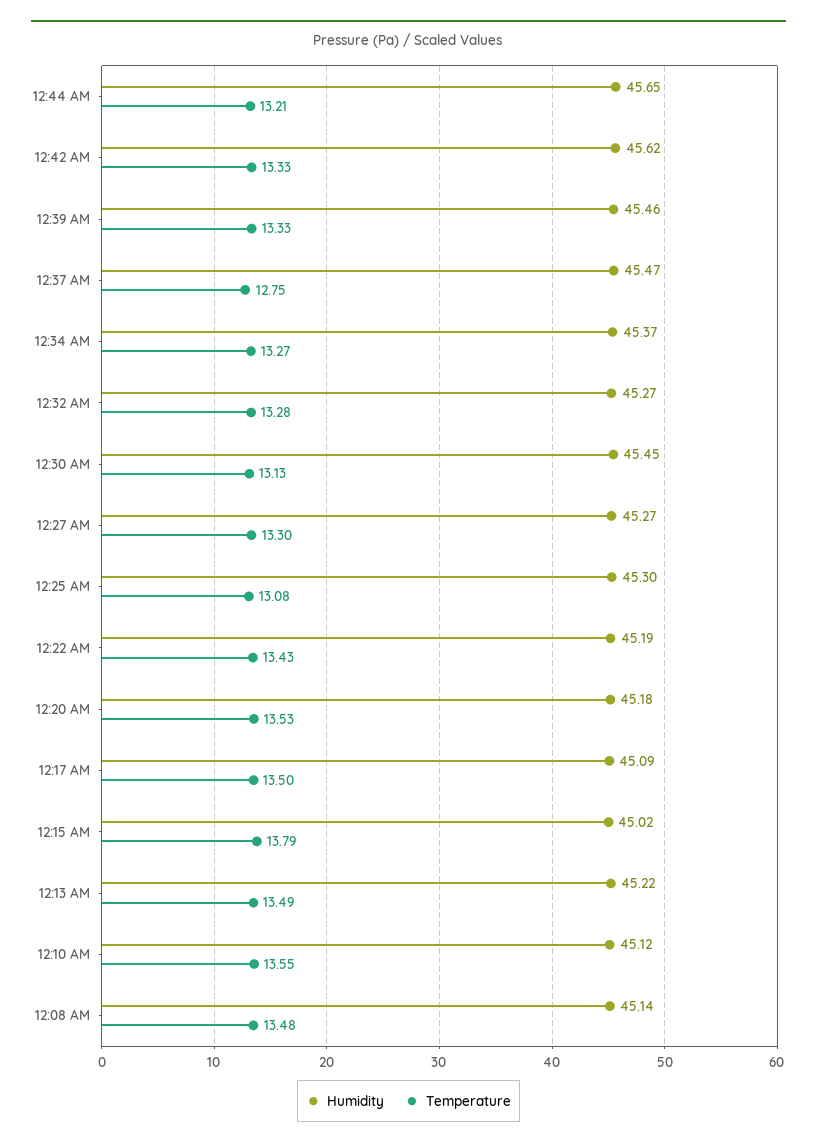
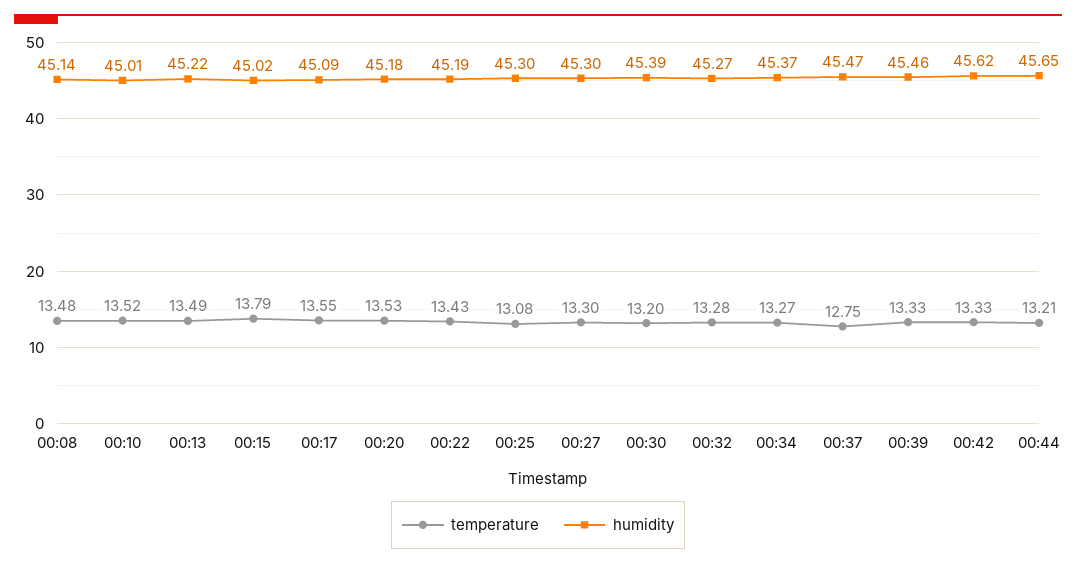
  {
    "Humidity": {
      "12:44 AM": 45.65,
      "12:42 AM": 45.62,
      "12:39 AM": 45.46,
      "12:37 AM": 45.47,
      "12:34 AM": 45.37,
      "12:32 AM": 45.27,
-     "12:30 AM": 45.45,
+     "12:30 AM": 45.39,
-     "12:27 AM": 45.27,
+     "12:27 AM": 45.3,
      "12:25 AM": 45.3,
      "12:22 AM": 45.19,
      "12:20 AM": 45.18,
      "12:17 AM": 45.09,
      "12:15 AM": 45.02,
      "12:13 AM": 45.22,
-     "12:10 AM": 45.12,
+     "12:10 AM": 45.01,
      "12:08 AM": 45.14
    },
    "Temperature": {
      "12:44 AM": 13.21,
      "12:42 AM": 13.33,
      "12:39 AM": 13.33,
      "12:37 AM": 12.75,
      "12:34 AM": 13.27,
      "12:32 AM": 13.28,
-     "12:30 AM": 13.13,
+     "12:30 AM": 13.2,
      "12:27 AM": 13.3,
      "12:25 AM": 13.08,
      "12:22 AM": 13.43,
      "12:20 AM": 13.53,
-     "12:17 AM": 13.5,
+     "12:17 AM": 13.55,
      "12:15 AM": 13.79,
      "12:13 AM": 13.49,
-     "12:10 AM": 13.55,
+     "12:10 AM": 13.52,
      "12:08 AM": 13.48
    }
  }

